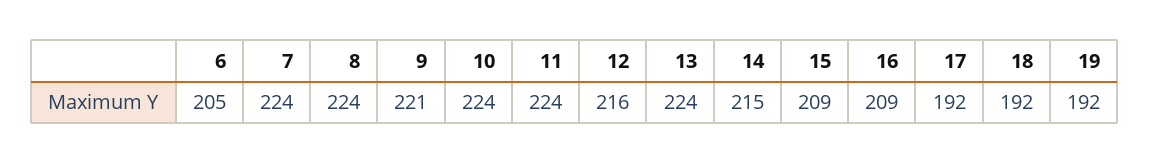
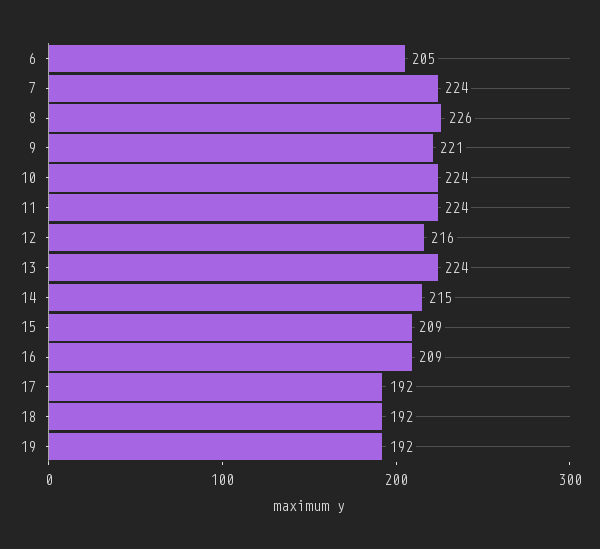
  {
    "6": 205,
    "7": 224,
-   "8": 224,
+   "8": 226,
    "9": 221,
    "10": 224,
    "11": 224,
    "12": 216,
    "13": 224,
    "14": 215,
    "15": 209,
    "16": 209,
    "17": 192,
    "18": 192,
    "19": 192
  }

